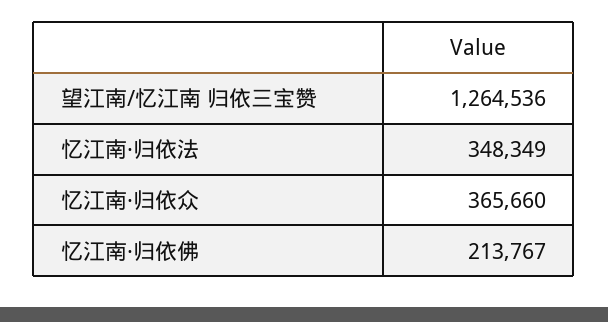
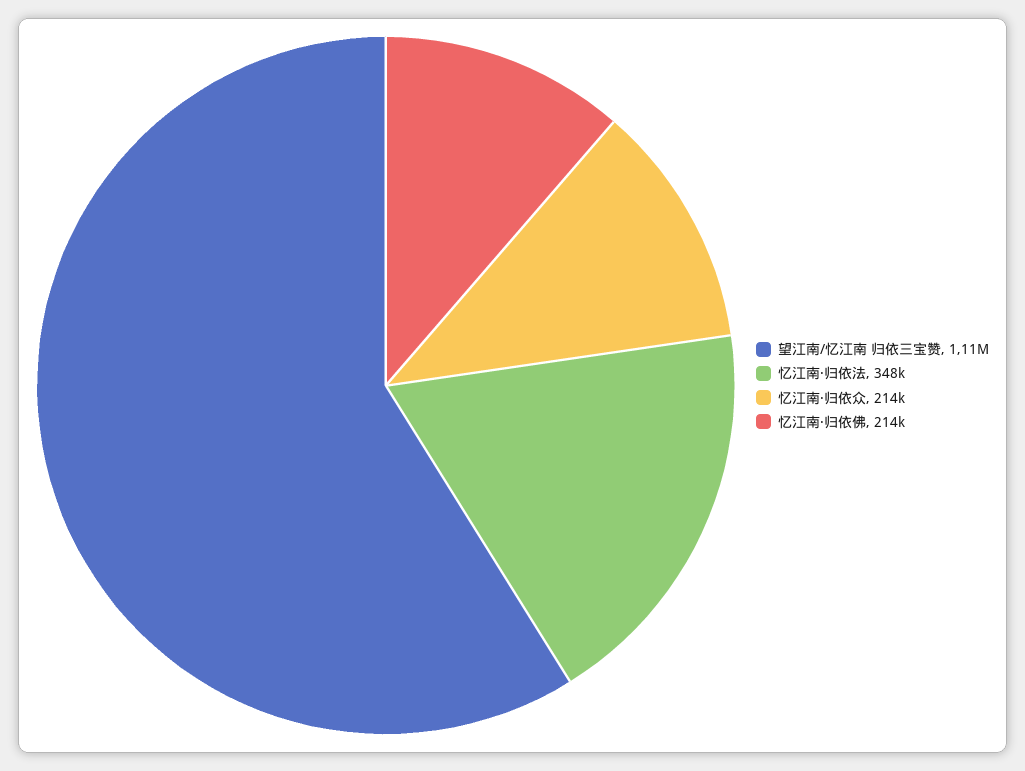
  {
-   "望江南/忆江南 归依三宝赞": 1264536,
+   "望江南/忆江南 归依三宝赞": 1110000,
    "忆江南·归依法": 348349,
-   "忆江南·归依众": 365660,
+   "忆江南·归依众": 214000,
    "忆江南·归依佛": 213767
  }

